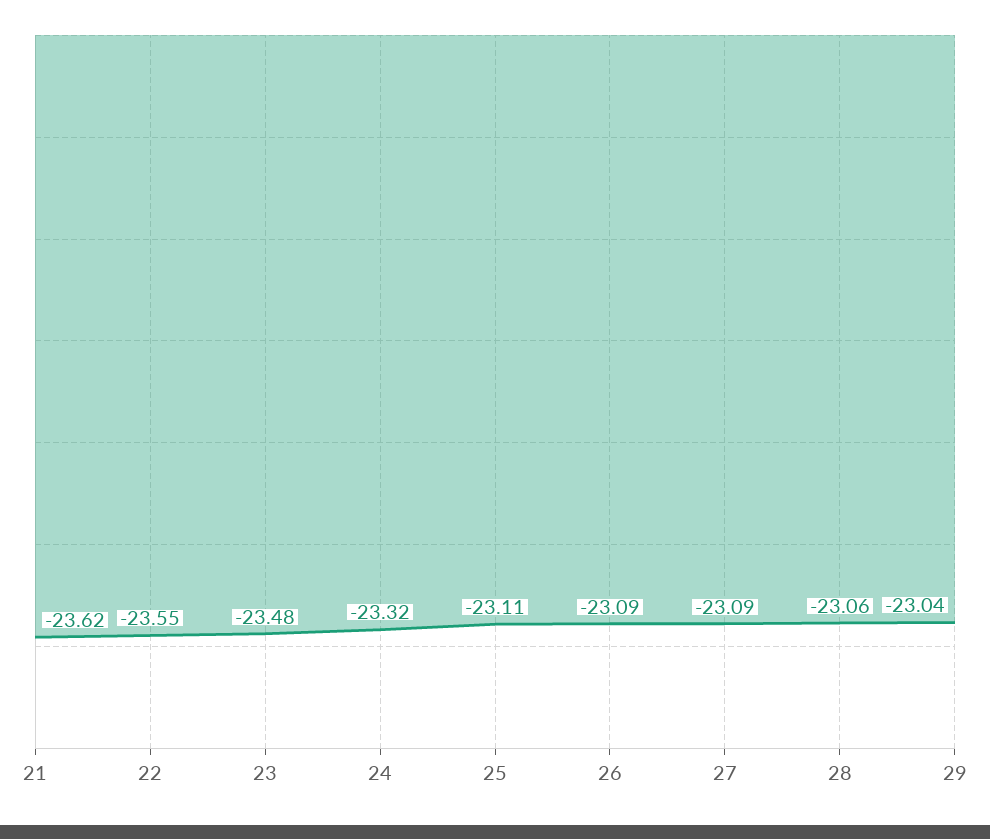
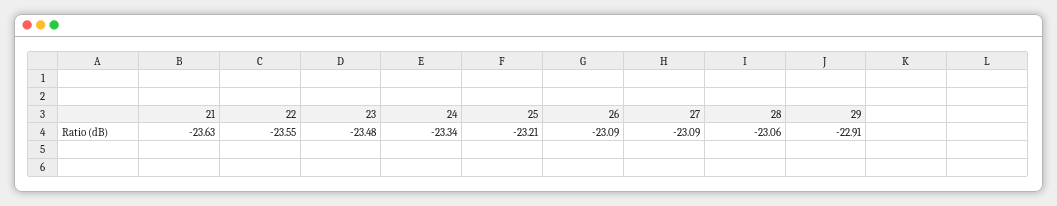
  {
-   "21": -23.62,
+   "21": -23.63,
    "22": -23.55,
    "23": -23.48,
-   "24": -23.32,
+   "24": -23.34,
-   "25": -23.11,
+   "25": -23.21,
    "26": -23.09,
    "27": -23.09,
    "28": -23.06,
-   "29": -23.04
+   "29": -22.91
  }

